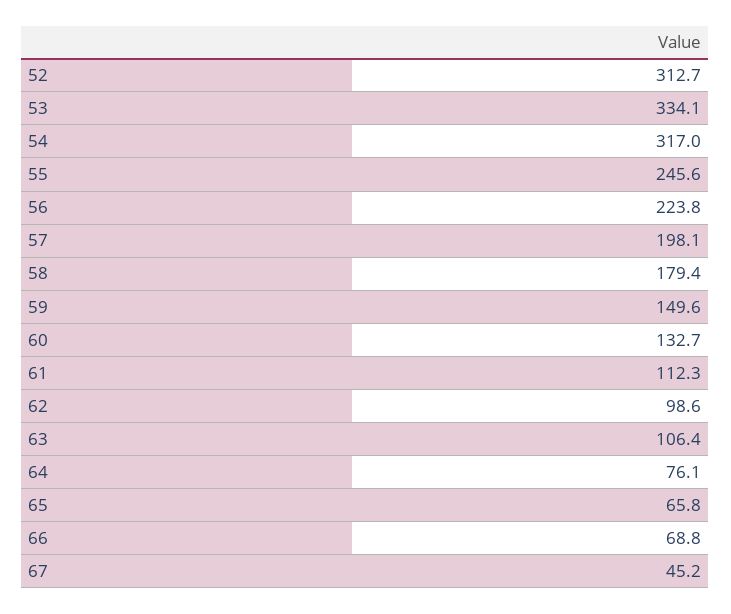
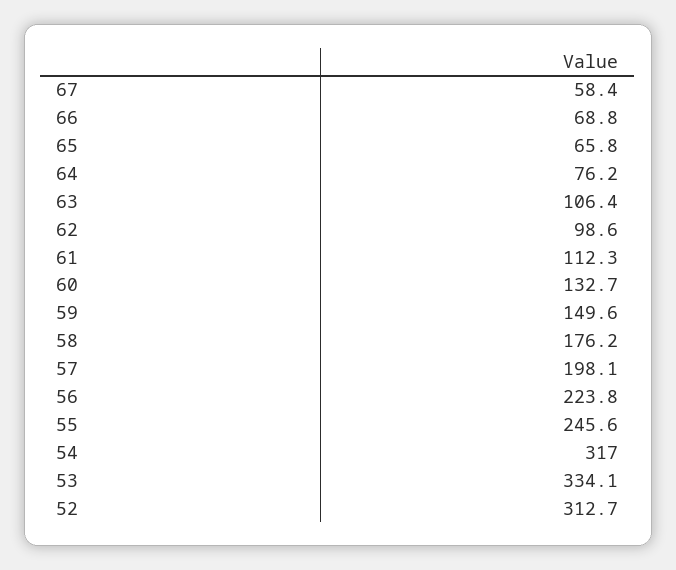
  {
    "52": 312.7,
    "53": 334.1,
    "54": 317,
    "55": 245.6,
    "56": 223.8,
    "57": 198.1,
-   "58": 179.4,
+   "58": 176.2,
    "59": 149.6,
    "60": 132.7,
    "61": 112.3,
    "62": 98.6,
    "63": 106.4,
-   "64": 76.1,
+   "64": 76.2,
    "65": 65.8,
    "66": 68.8,
-   "67": 45.2
+   "67": 58.4
  }

